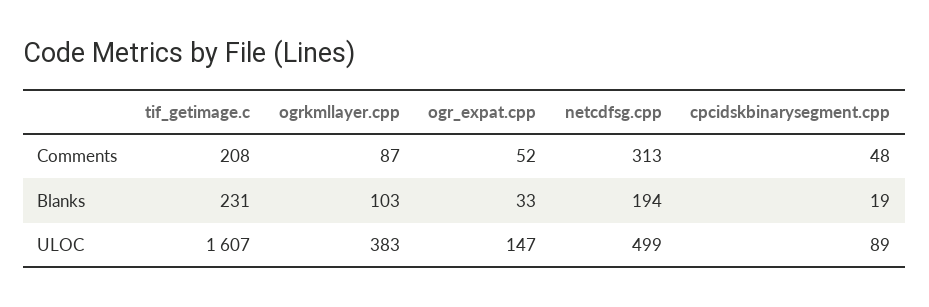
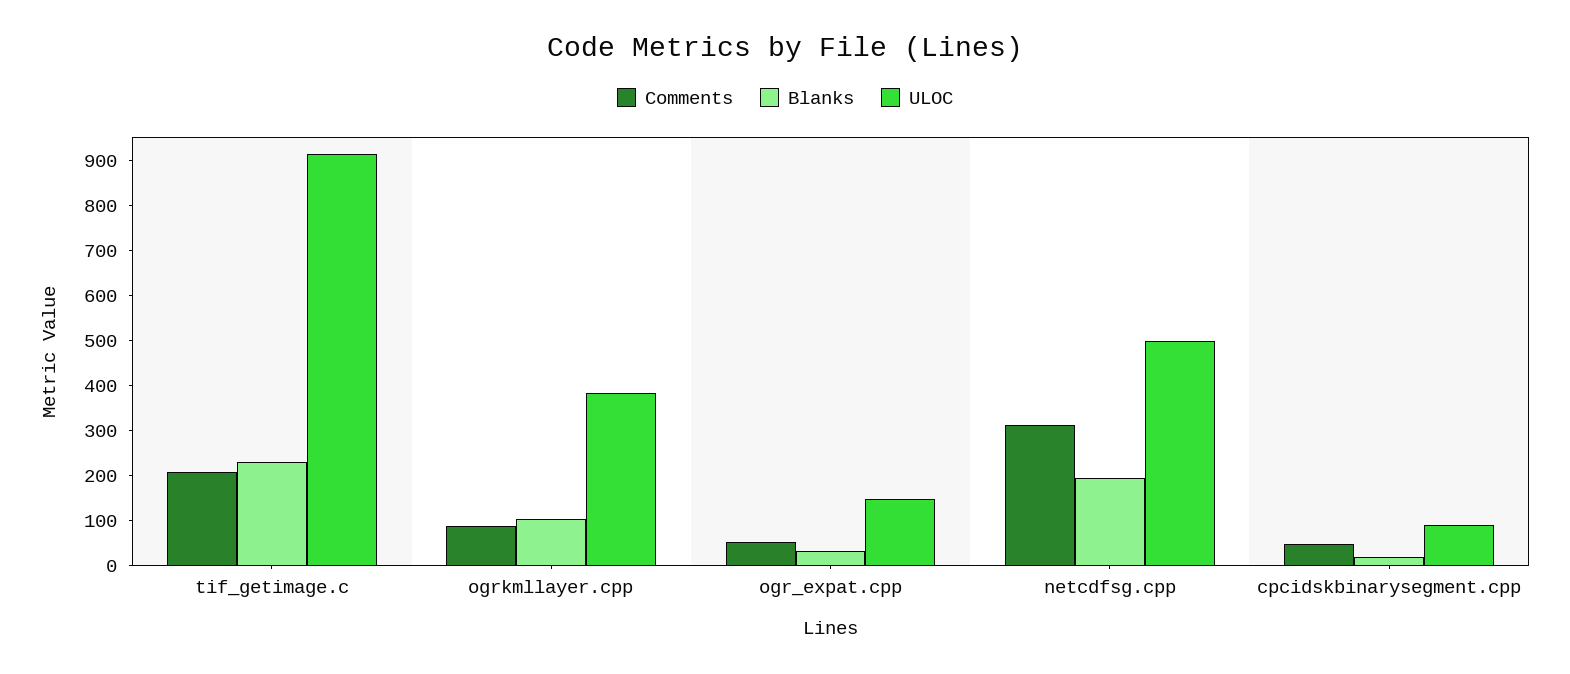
  {
    "Comments": {
      "tif_getimage.c": 208,
      "ogrkmllayer.cpp": 87,
      "ogr_expat.cpp": 52,
      "netcdfsg.cpp": 313,
      "cpcidskbinarysegment.cpp": 48
    },
    "Blanks": {
      "tif_getimage.c": 231,
      "ogrkmllayer.cpp": 103,
      "ogr_expat.cpp": 33,
      "netcdfsg.cpp": 194,
      "cpcidskbinarysegment.cpp": 19
    },
    "ULOC": {
-     "tif_getimage.c": 1607,
+     "tif_getimage.c": 920,
      "ogrkmllayer.cpp": 383,
      "ogr_expat.cpp": 147,
      "netcdfsg.cpp": 499,
      "cpcidskbinarysegment.cpp": 89
    }
  }

